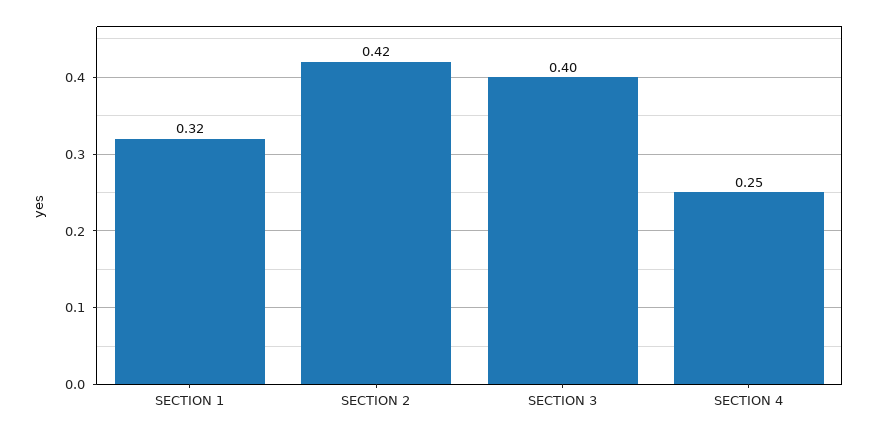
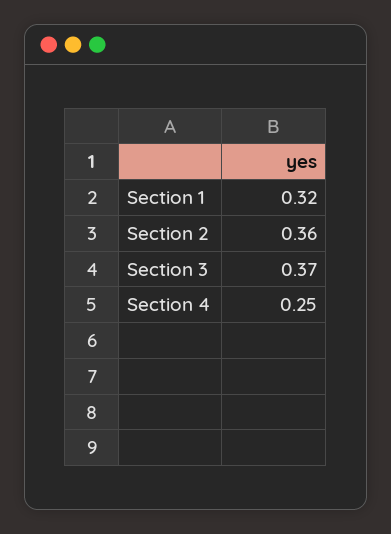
  {
    "SECTION 1": 0.32,
-   "SECTION 2": 0.42,
+   "SECTION 2": 0.36,
-   "SECTION 3": 0.4,
+   "SECTION 3": 0.37,
    "SECTION 4": 0.25
  }

